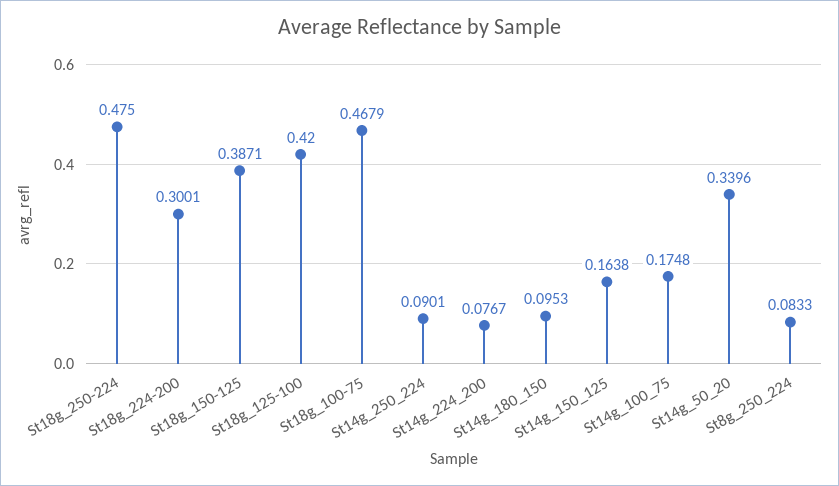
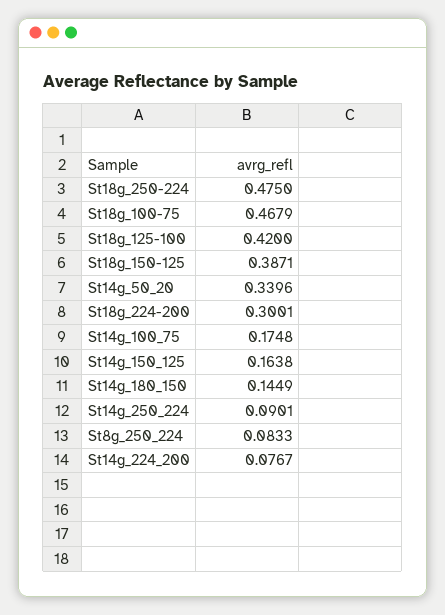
  {
    "St18g_250-224": 0.475,
    "St18g_224-200": 0.3001,
    "St18g_150-125": 0.3871,
    "St18g_125-100": 0.42,
    "St18g_100-75": 0.4679,
    "St14g_250_224": 0.0901,
    "St14g_224_200": 0.0767,
-   "St14g_180_150": 0.0953,
+   "St14g_180_150": 0.1449,
    "St14g_150_125": 0.1638,
    "St14g_100_75": 0.1748,
    "St14g_50_20": 0.3396,
    "St8g_250_224": 0.0833
  }

